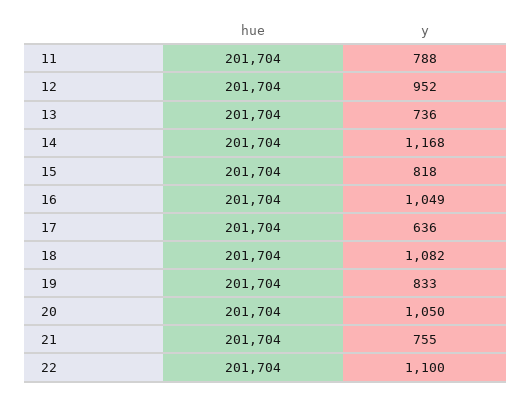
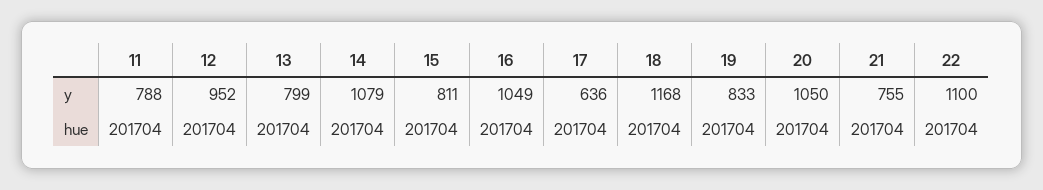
  {
    "hue": {
      "11": 201704,
      "12": 201704,
      "13": 201704,
      "14": 201704,
      "15": 201704,
      "16": 201704,
      "17": 201704,
      "18": 201704,
      "19": 201704,
      "20": 201704,
      "21": 201704,
      "22": 201704
    },
    "y": {
      "11": 788,
      "12": 952,
-     "13": 736,
+     "13": 799,
-     "14": 1168,
+     "14": 1079,
-     "15": 818,
+     "15": 811,
      "16": 1049,
      "17": 636,
-     "18": 1082,
+     "18": 1168,
      "19": 833,
      "20": 1050,
      "21": 755,
      "22": 1100
    }
  }

